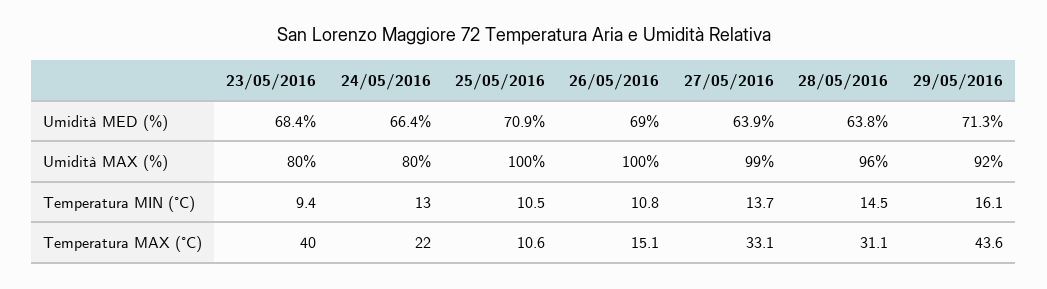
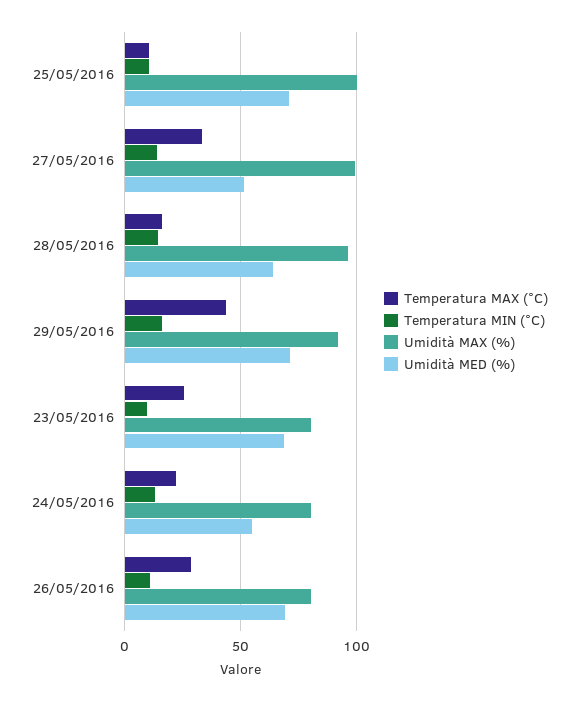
  {
    "Umidità MED (%)": {
      "23/05/2016": 68.4,
-     "24/05/2016": 66.4,
+     "24/05/2016": 55,
      "25/05/2016": 70.9,
      "26/05/2016": 69,
-     "27/05/2016": 63.9,
+     "27/05/2016": 50,
      "28/05/2016": 63.8,
      "29/05/2016": 71.3
    },
    "Umidità MAX (%)": {
      "23/05/2016": 80,
      "24/05/2016": 80,
      "25/05/2016": 100,
-     "26/05/2016": 100,
+     "26/05/2016": 80,
      "27/05/2016": 99,
      "28/05/2016": 96,
      "29/05/2016": 92
    },
    "Temperatura MIN (°C)": {
      "23/05/2016": 9.4,
      "24/05/2016": 13,
      "25/05/2016": 10.5,
      "26/05/2016": 10.8,
      "27/05/2016": 13.7,
      "28/05/2016": 14.5,
      "29/05/2016": 16.1
    },
    "Temperatura MAX (°C)": {
-     "23/05/2016": 40,
+     "23/05/2016": 25,
      "24/05/2016": 22,
      "25/05/2016": 10.6,
-     "26/05/2016": 15.1,
+     "26/05/2016": 30,
      "27/05/2016": 33.1,
-     "28/05/2016": 31.1,
+     "28/05/2016": 15,
      "29/05/2016": 43.6
    }
  }

